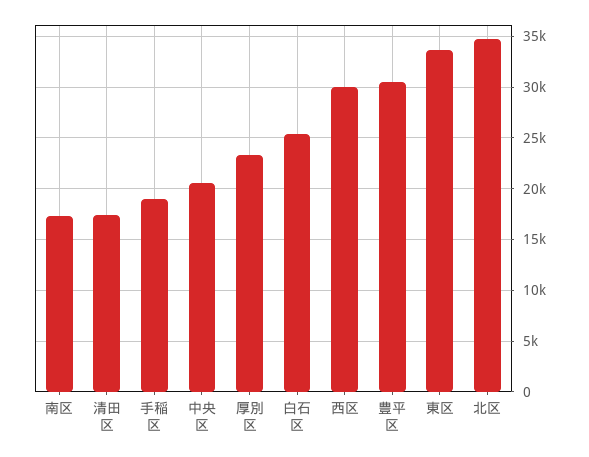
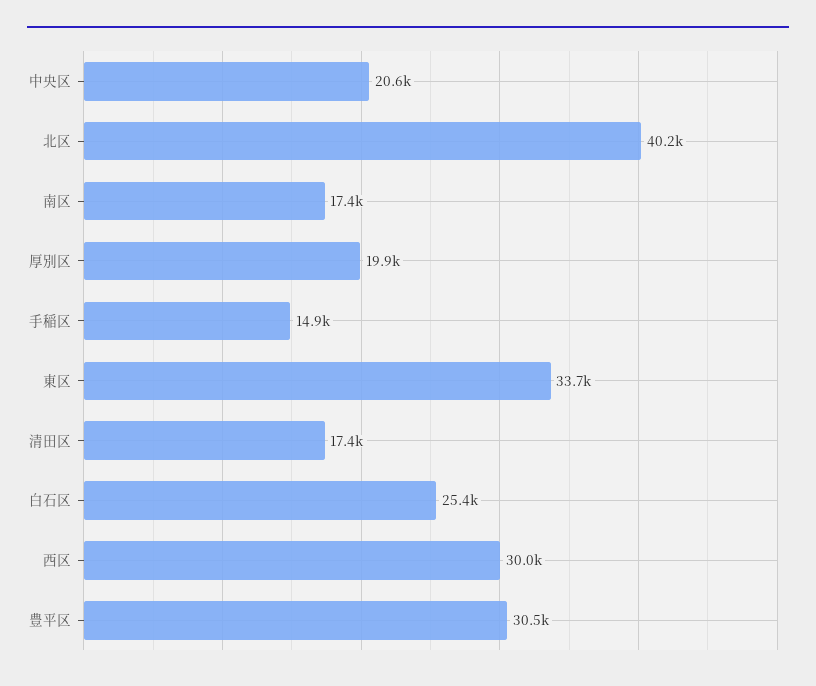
  {
    "南区": 17400,
    "清田区": 17400,
-   "手稲区": 19000,
+   "手稲区": 14900,
    "中央区": 20600,
-   "厚別区": 23000,
+   "厚別区": 19900,
    "白石区": 25400,
    "西区": 30000,
    "豊平区": 30500,
    "東区": 33700,
-   "北区": 35000
+   "北区": 40200
  }

